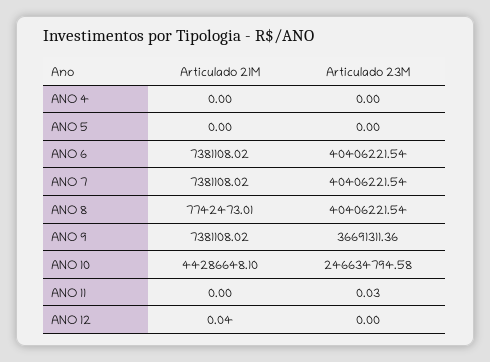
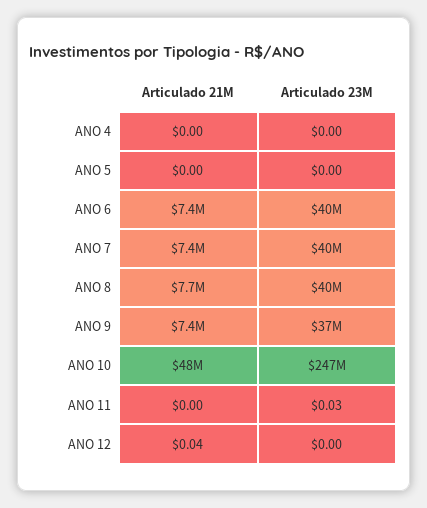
  {
    "Articulado 21M": {
      "ANO 4": 0,
      "ANO 5": 0,
      "ANO 6": 7381108.02,
      "ANO 7": 7381108.02,
      "ANO 8": 7742473.01,
      "ANO 9": 7381108.02,
-     "ANO 10": 44286648.1,
+     "ANO 10": 48000000,
      "ANO 11": 0,
      "ANO 12": 0.04
    },
    "Articulado 23M": {
      "ANO 4": 0,
      "ANO 5": 0,
      "ANO 6": 40406221.54,
      "ANO 7": 40406221.54,
      "ANO 8": 40406221.54,
      "ANO 9": 36691311.36,
      "ANO 10": 246634794.58,
      "ANO 11": 0.03,
      "ANO 12": 0
    }
  }

